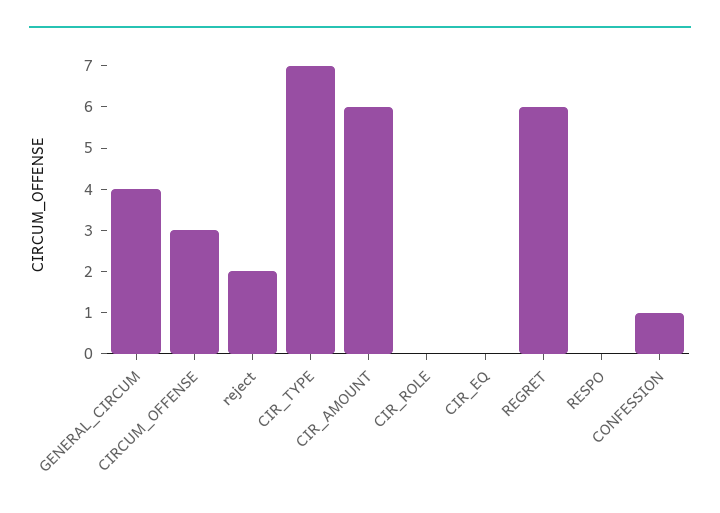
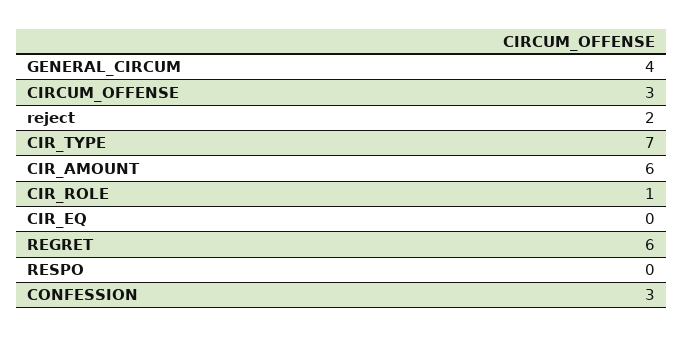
  {
    "GENERAL_CIRCUM": 4,
    "CIRCUM_OFFENSE": 3,
    "reject": 2,
    "CIR_TYPE": 7,
    "CIR_AMOUNT": 6,
-   "CIR_ROLE": 0,
+   "CIR_ROLE": 1,
    "CIR_EQ": 0,
    "REGRET": 6,
    "RESPO": 0,
-   "CONFESSION": 1
+   "CONFESSION": 3
  }

